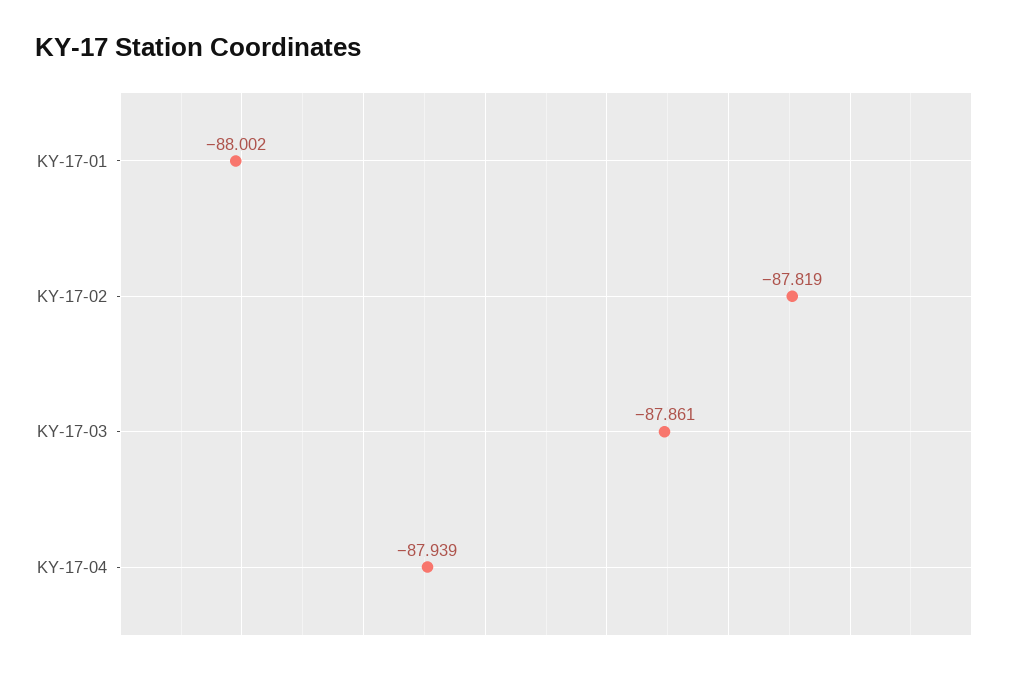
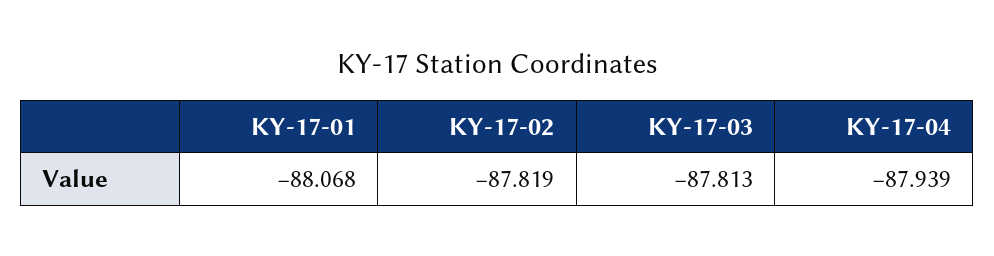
  {
-   "KY-17-01": -88.002,
+   "KY-17-01": -88.068,
    "KY-17-02": -87.819,
-   "KY-17-03": -87.861,
+   "KY-17-03": -87.813,
    "KY-17-04": -87.939
  }

